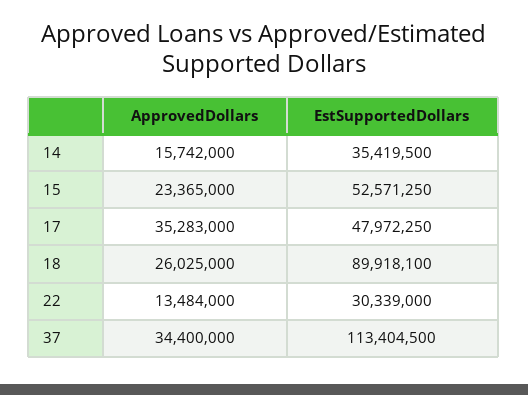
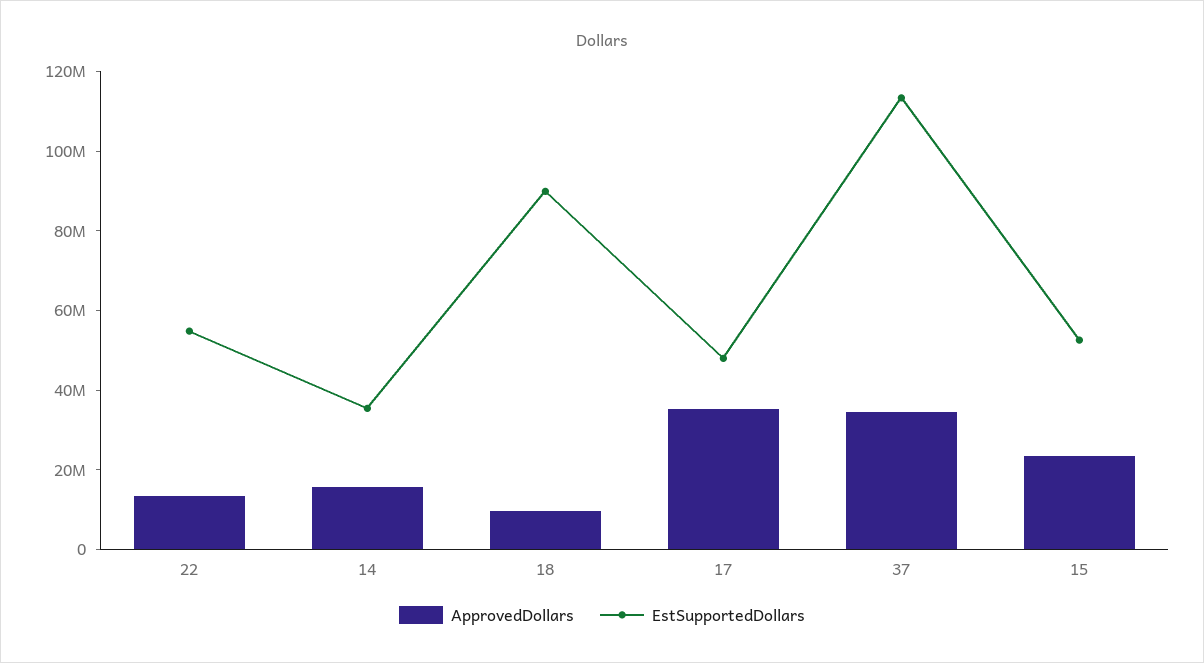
  {
    "ApprovedDollars": {
      "14": 15742000,
      "15": 23365000,
      "17": 35283000,
-     "18": 26025000,
+     "18": 10000000,
      "22": 13484000,
      "37": 34400000
    },
    "EstSupportedDollars": {
      "14": 35419500,
      "15": 52571250,
      "17": 47972250,
      "18": 89918100,
-     "22": 30339000,
+     "22": 55000000,
      "37": 113404500
    }
  }

